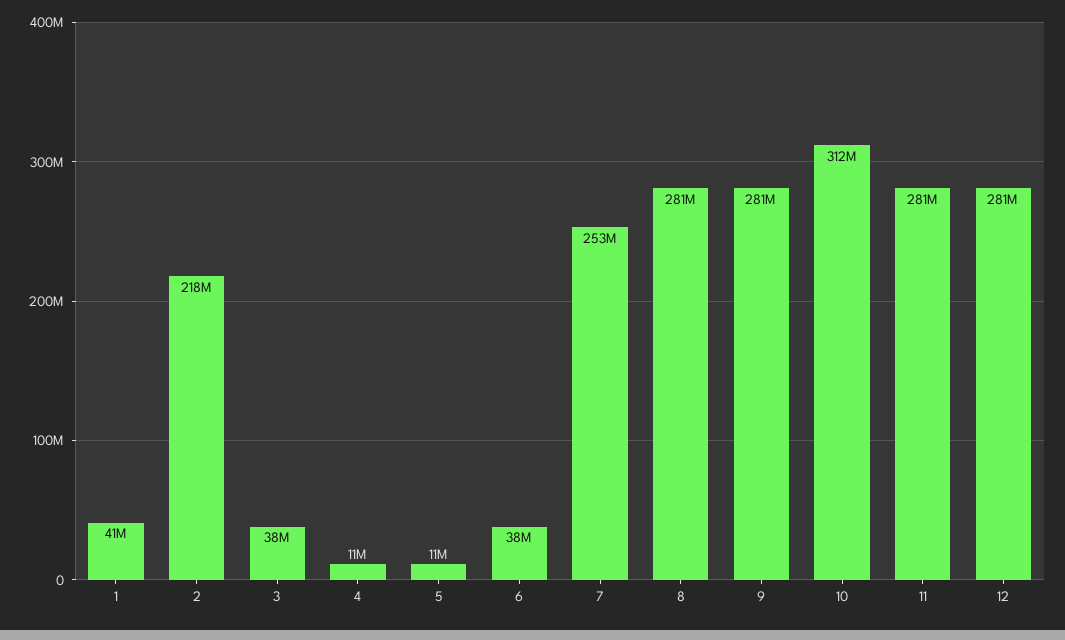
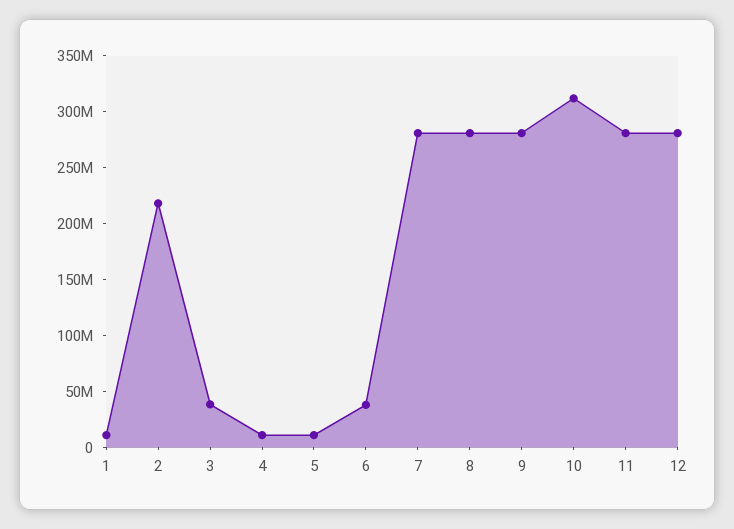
  {
-   "1": 41000000,
+   "1": 10000000,
    "2": 218000000,
    "3": 38000000,
    "4": 11000000,
    "5": 11000000,
    "6": 38000000,
-   "7": 253000000,
+   "7": 280000000,
    "8": 281000000,
    "9": 281000000,
    "10": 312000000,
    "11": 281000000,
    "12": 281000000
  }

